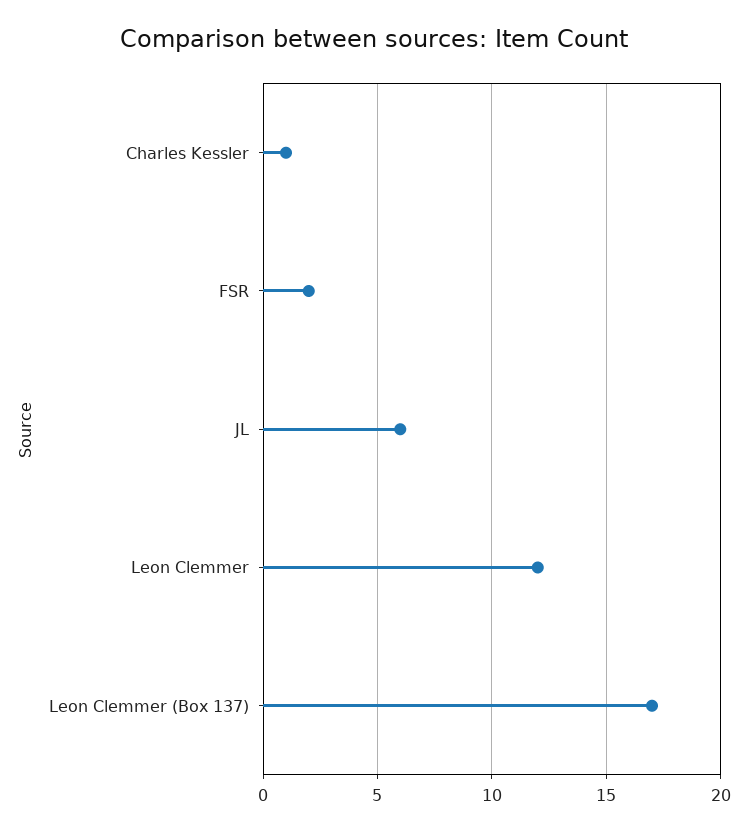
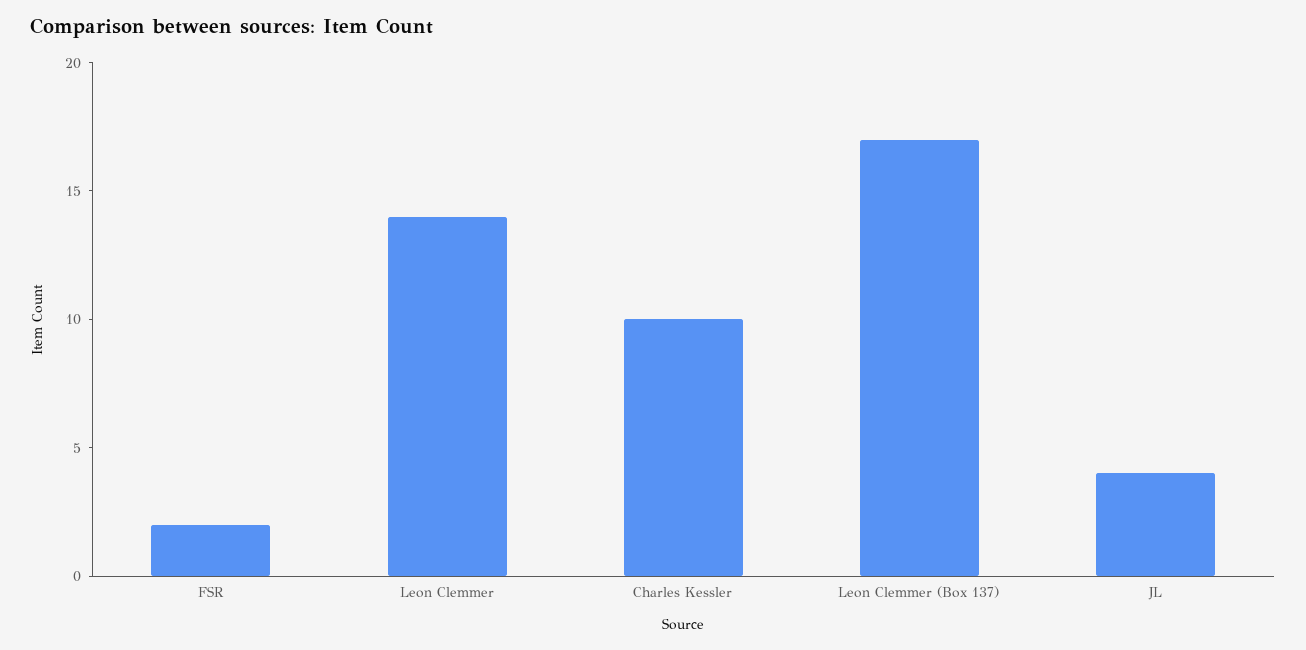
  {
-   "Charles Kessler": 1,
+   "Charles Kessler": 10,
    "FSR": 2,
-   "JL": 6,
+   "JL": 4,
-   "Leon Clemmer": 12,
+   "Leon Clemmer": 14,
    "Leon Clemmer (Box 137)": 17
  }

